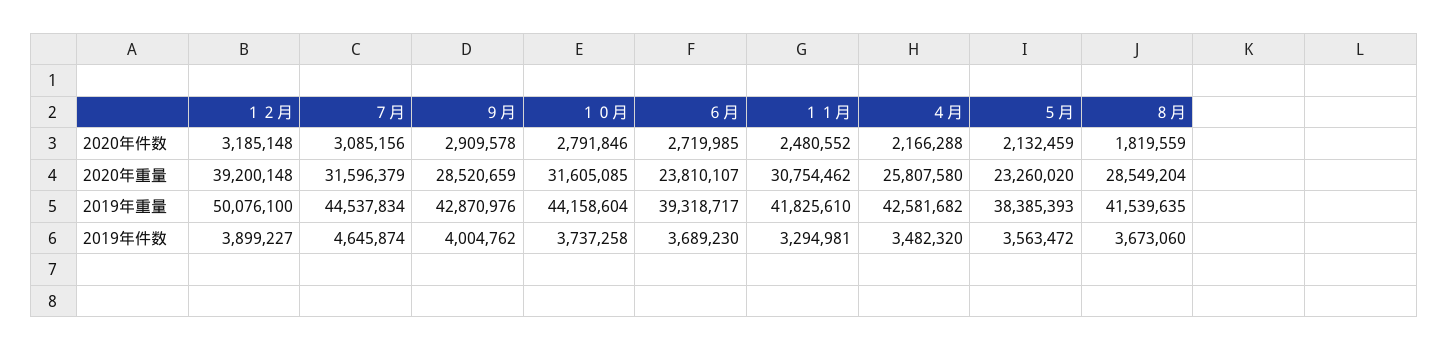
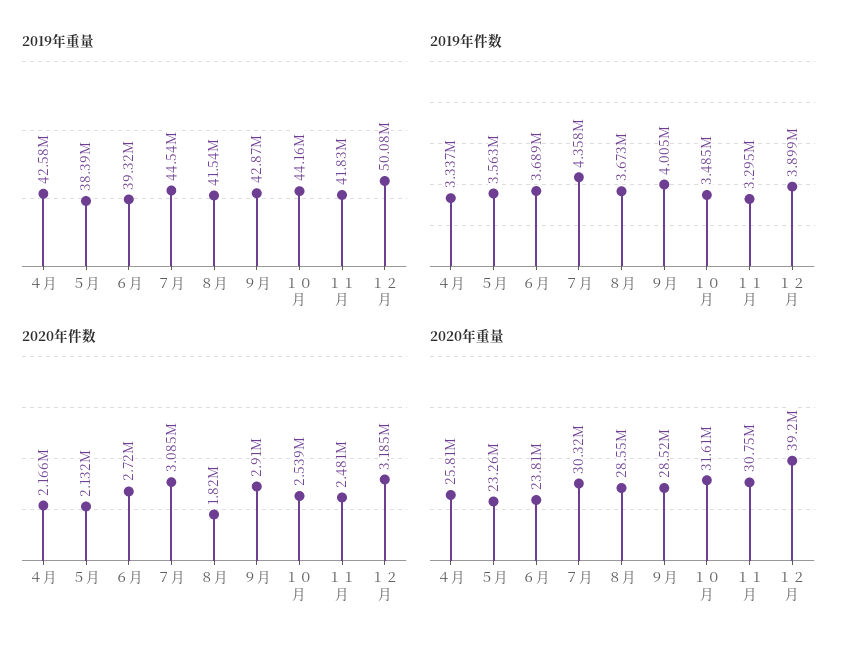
  {
    "2020年件数": {
      "１２月": 3185148,
      "７月": 3085156,
      "９月": 2909578,
-     "１０月": 2791846,
+     "１０月": 2539000,
      "６月": 2719985,
      "１１月": 2480552,
      "４月": 2166288,
      "５月": 2132459,
      "８月": 1819559
    },
    "2020年重量": {
      "１２月": 39200148,
-     "７月": 31596379,
+     "７月": 30320000,
      "９月": 28520659,
      "１０月": 31605085,
      "６月": 23810107,
      "１１月": 30754462,
      "４月": 25807580,
      "５月": 23260020,
      "８月": 28549204
    },
    "2019年重量": {
      "１２月": 50076100,
      "７月": 44537834,
      "９月": 42870976,
      "１０月": 44158604,
      "６月": 39318717,
      "１１月": 41825610,
      "４月": 42581682,
      "５月": 38385393,
      "８月": 41539635
    },
    "2019年件数": {
      "１２月": 3899227,
-     "７月": 4645874,
+     "７月": 4358000,
      "９月": 4004762,
-     "１０月": 3737258,
+     "１０月": 3485000,
      "６月": 3689230,
      "１１月": 3294981,
-     "４月": 3482320,
+     "４月": 3337000,
      "５月": 3563472,
      "８月": 3673060
    }
  }

